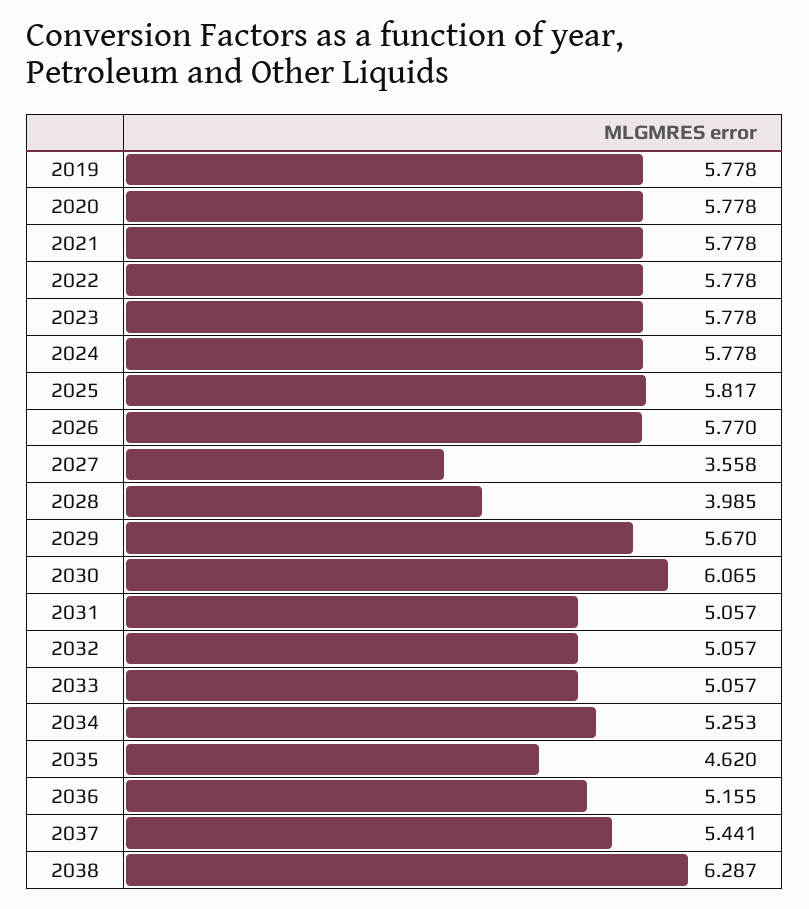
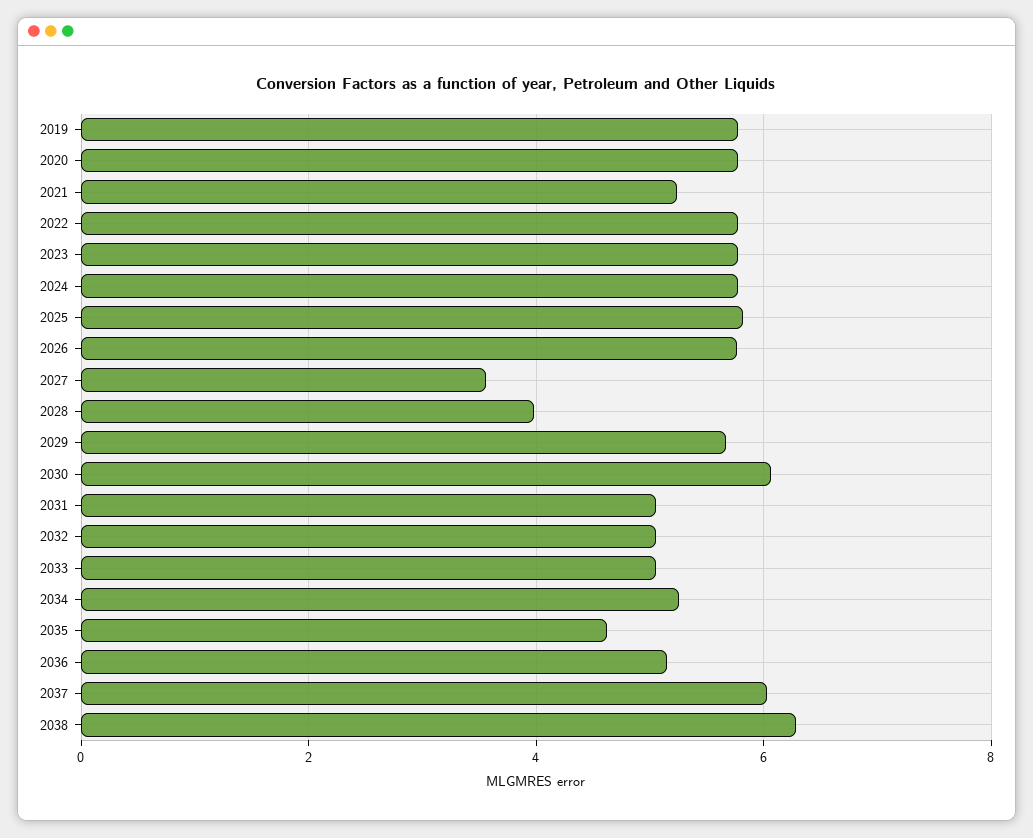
  {
    "2019": 5.778,
    "2020": 5.778,
-   "2021": 5.778,
+   "2021": 5.2,
    "2022": 5.778,
    "2023": 5.778,
    "2024": 5.778,
    "2025": 5.817,
    "2026": 5.77,
    "2027": 3.558,
    "2028": 3.985,
    "2029": 5.67,
    "2030": 6.065,
    "2031": 5.057,
    "2032": 5.057,
    "2033": 5.057,
    "2034": 5.253,
    "2035": 4.62,
    "2036": 5.155,
-   "2037": 5.441,
+   "2037": 6,
    "2038": 6.287
  }

